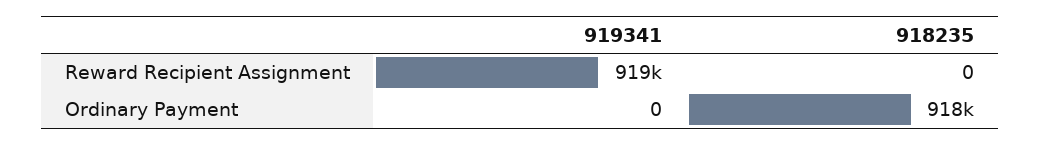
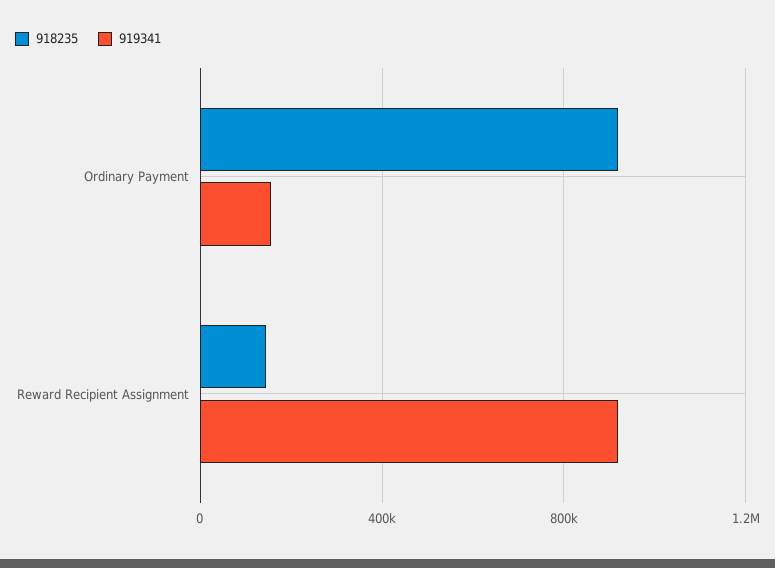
  {
    "919341": {
      "Reward Recipient Assignment": 919000,
-     "Ordinary Payment": 0
+     "Ordinary Payment": 150000
    },
    "918235": {
-     "Reward Recipient Assignment": 0,
+     "Reward Recipient Assignment": 150000,
      "Ordinary Payment": 918000
    }
  }

